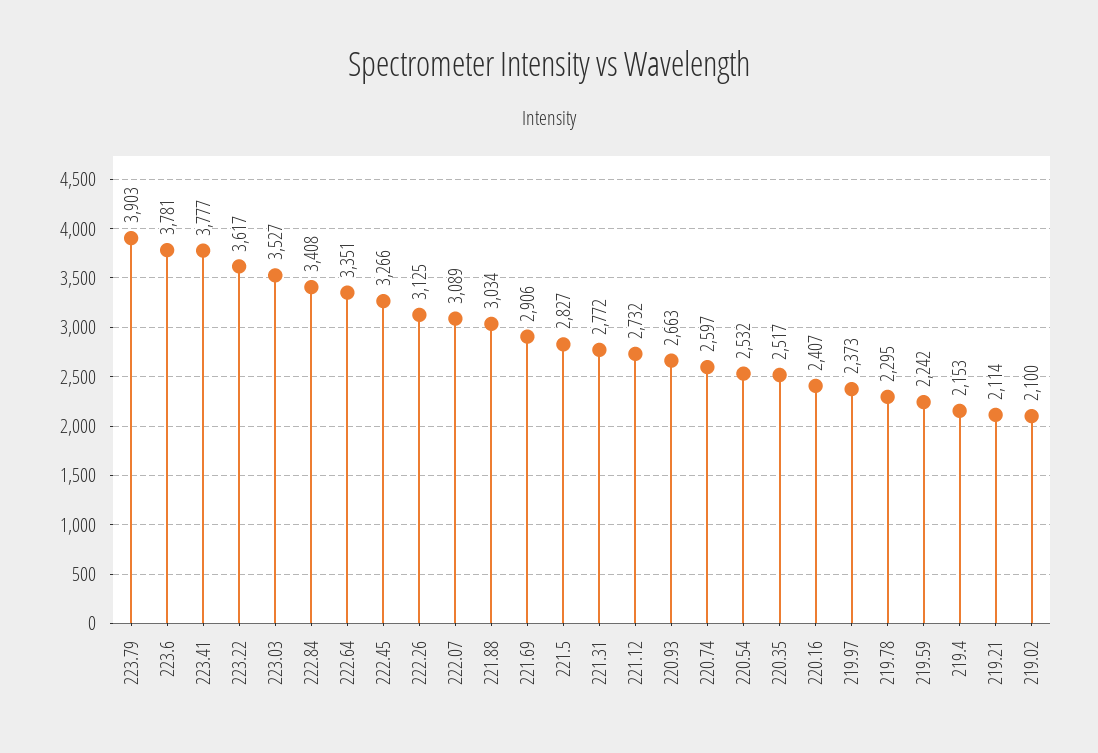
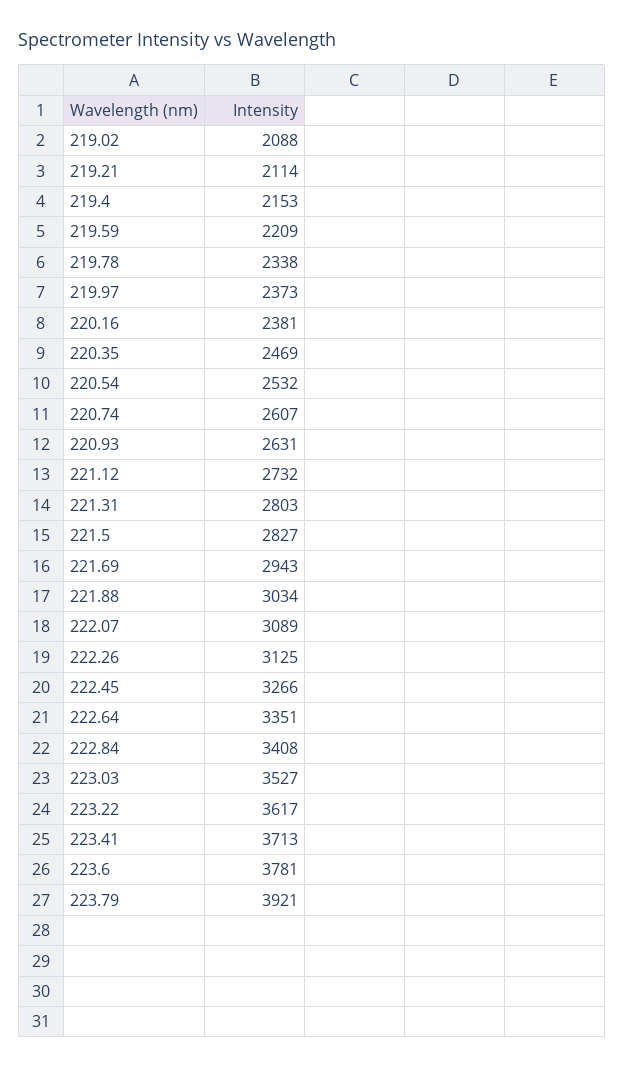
  {
-   "223.79": 3903,
+   "223.79": 3921,
    "223.6": 3781,
-   "223.41": 3777,
+   "223.41": 3713,
    "223.22": 3617,
    "223.03": 3527,
    "222.84": 3408,
    "222.64": 3351,
    "222.45": 3266,
    "222.26": 3125,
    "222.07": 3089,
    "221.88": 3034,
-   "221.69": 2906,
+   "221.69": 2943,
    "221.5": 2827,
-   "221.31": 2772,
+   "221.31": 2803,
    "221.12": 2732,
-   "220.93": 2663,
+   "220.93": 2631,
-   "220.74": 2597,
+   "220.74": 2607,
    "220.54": 2532,
-   "220.35": 2517,
+   "220.35": 2469,
-   "220.16": 2407,
+   "220.16": 2381,
    "219.97": 2373,
-   "219.78": 2295,
+   "219.78": 2338,
-   "219.59": 2242,
+   "219.59": 2209,
    "219.4": 2153,
    "219.21": 2114,
-   "219.02": 2100
+   "219.02": 2088
  }

